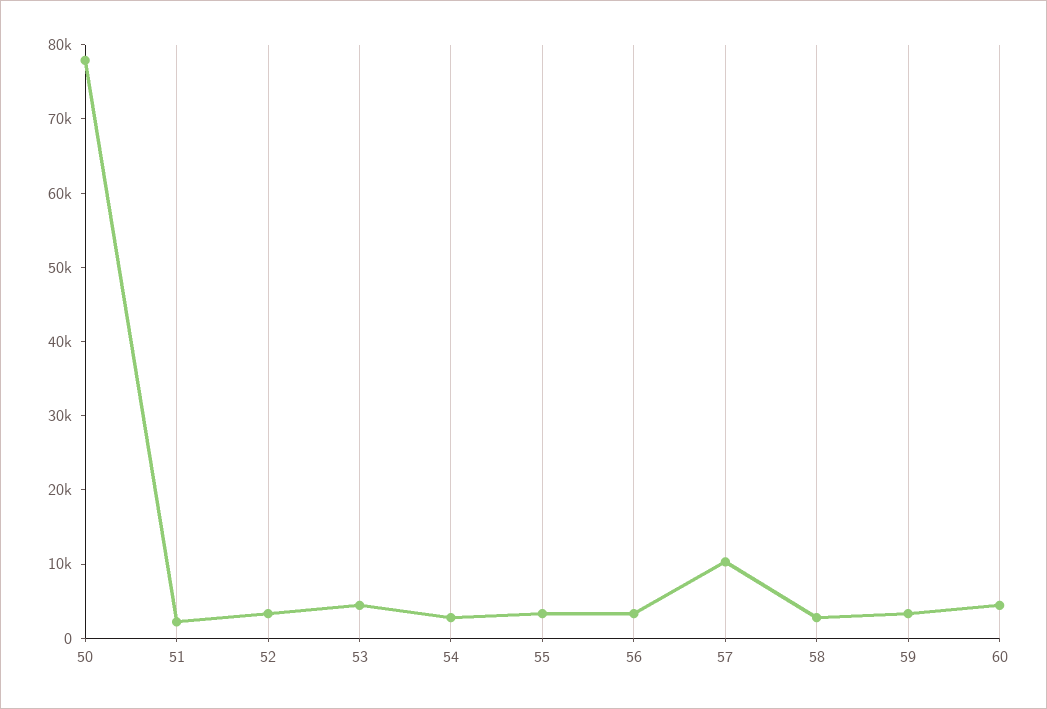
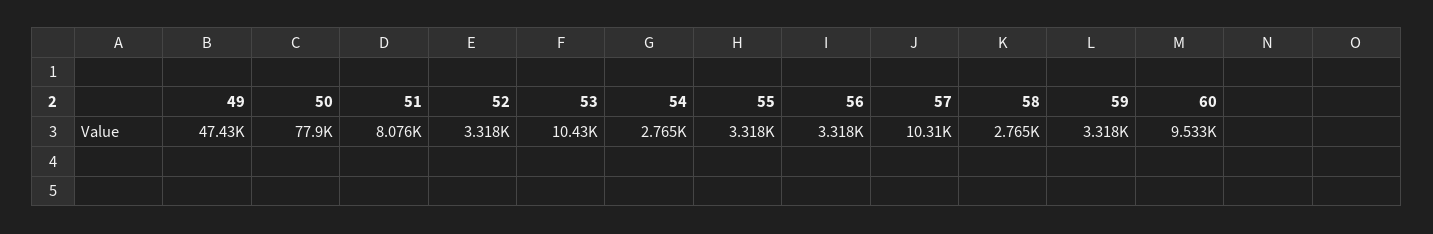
  {
    "50": 77900,
-   "51": 2000,
+   "51": 8076,
    "52": 3318,
-   "53": 4000,
+   "53": 10430,
    "54": 2765,
    "55": 3318,
    "56": 3318,
    "57": 10310,
    "58": 2765,
    "59": 3318,
-   "60": 4000
+   "60": 9533,
+   "49": 47430
  }

